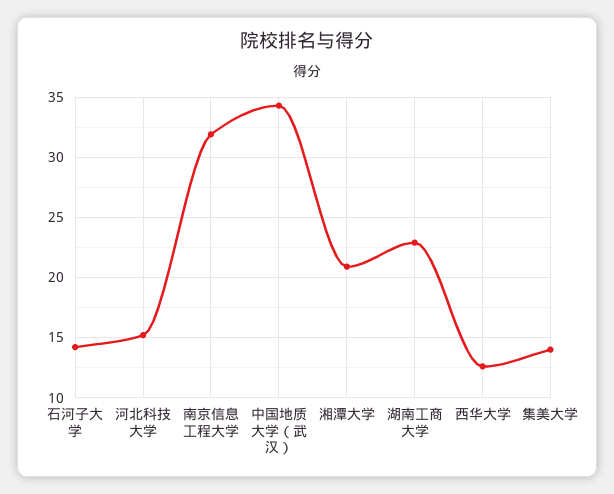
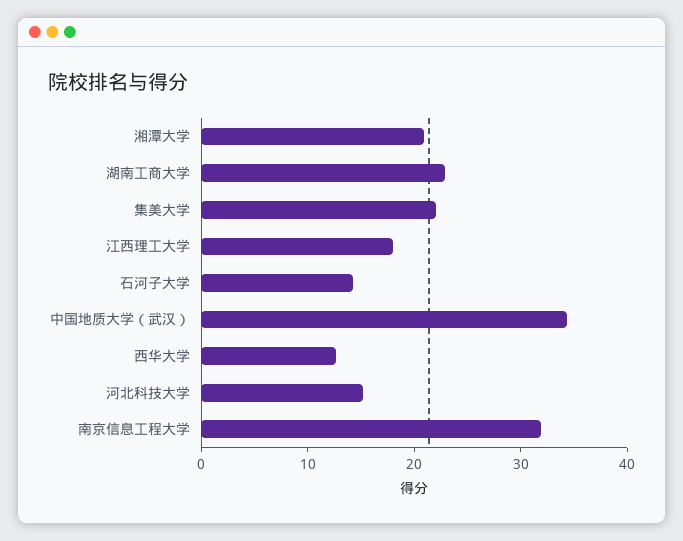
  {
    "石河子大学": 14,
    "河北科技大学": 15,
    "南京信息工程大学": 32,
    "中国地质大学（武汉）": 34.5,
    "湘潭大学": 21,
    "湖南工商大学": 23,
    "西华大学": 12.5,
-   "集美大学": 14
+   "集美大学": 22,
+   "江西理工大学": 18
  }

